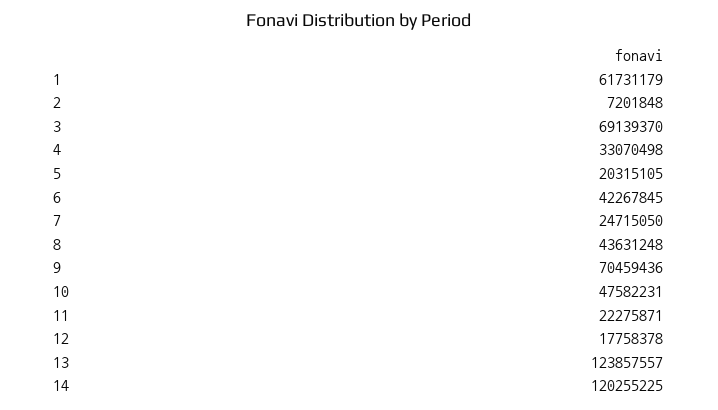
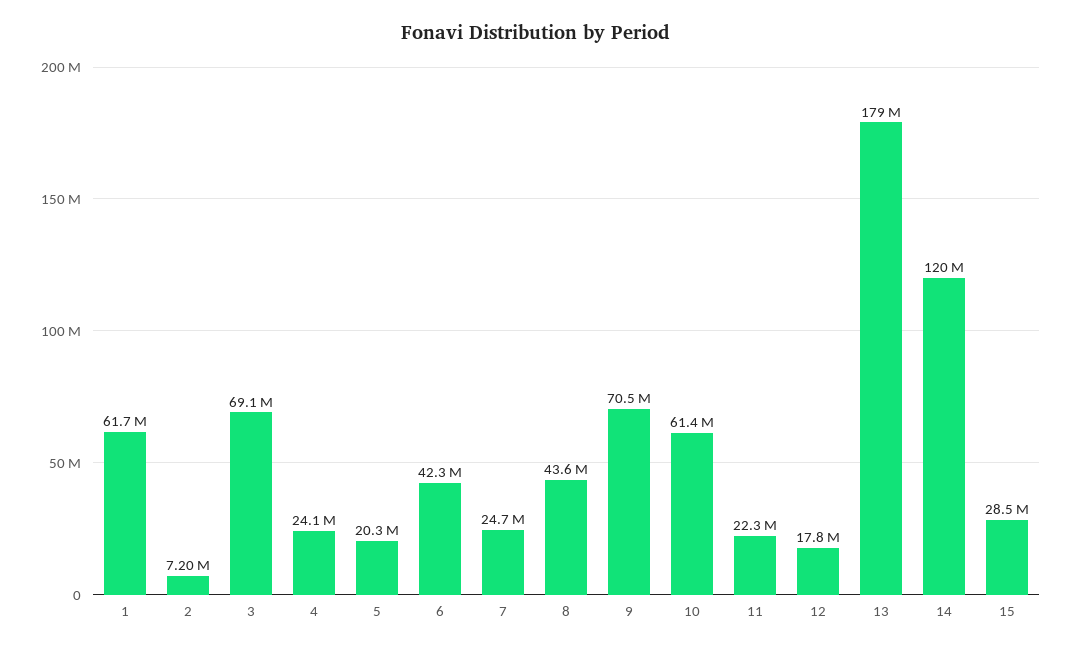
  {
    "1": 61731179,
    "2": 7201848,
    "3": 69139370,
-   "4": 33070498,
+   "4": 24100000,
    "5": 20315105,
    "6": 42267845,
    "7": 24715050,
    "8": 43631248,
    "9": 70459436,
-   "10": 47582231,
+   "10": 61400000,
    "11": 22275871,
    "12": 17758378,
-   "13": 123857557,
+   "13": 179000000,
-   "14": 120255225
+   "14": 120255225,
+   "15": 28500000
  }

